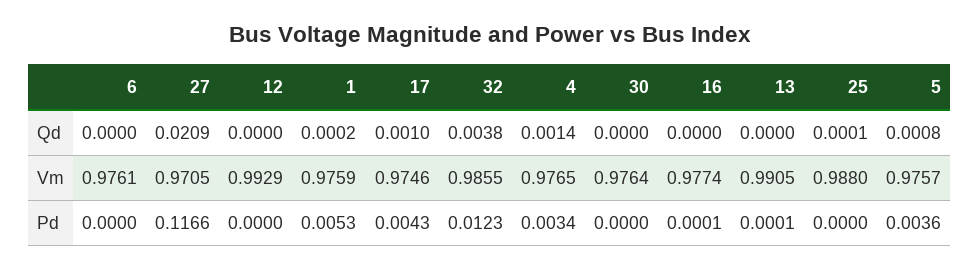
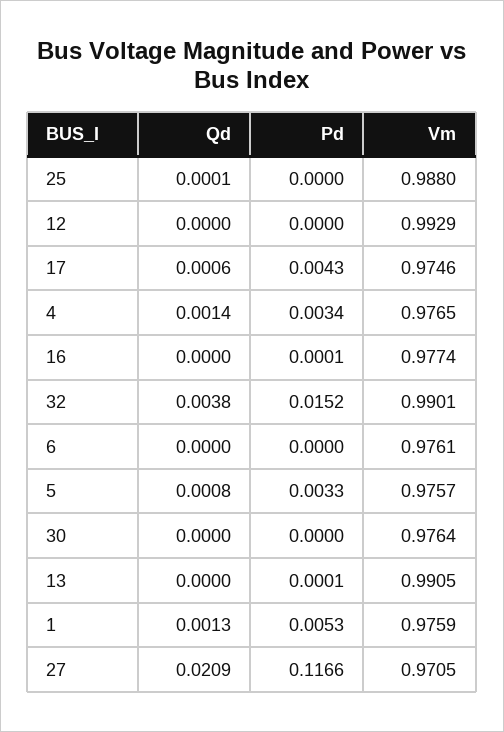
  {
    "6": {
      "Qd": 0,
      "Vm": 0.9761,
      "Pd": 0
    },
    "27": {
      "Qd": 0.0209,
      "Vm": 0.9705,
      "Pd": 0.1166
    },
    "12": {
      "Qd": 0,
      "Vm": 0.9929,
      "Pd": 0
    },
    "1": {
-     "Qd": 0.0002,
+     "Qd": 0.0013,
      "Vm": 0.9759,
      "Pd": 0.0053
    },
    "17": {
-     "Qd": 0.001,
+     "Qd": 0.0006,
      "Vm": 0.9746,
      "Pd": 0.0043
    },
    "32": {
      "Qd": 0.0038,
-     "Vm": 0.9855,
+     "Vm": 0.9901,
-     "Pd": 0.0123
+     "Pd": 0.0152
    },
    "4": {
      "Qd": 0.0014,
      "Vm": 0.9765,
      "Pd": 0.0034
    },
    "30": {
      "Qd": 0,
      "Vm": 0.9764,
      "Pd": 0
    },
    "16": {
      "Qd": 0,
      "Vm": 0.9774,
      "Pd": 0.0001
    },
    "13": {
      "Qd": 0,
      "Vm": 0.9905,
      "Pd": 0.0001
    },
    "25": {
      "Qd": 0.0001,
      "Vm": 0.988,
      "Pd": 0
    },
    "5": {
      "Qd": 0.0008,
      "Vm": 0.9757,
-     "Pd": 0.0036
+     "Pd": 0.0033
    }
  }

